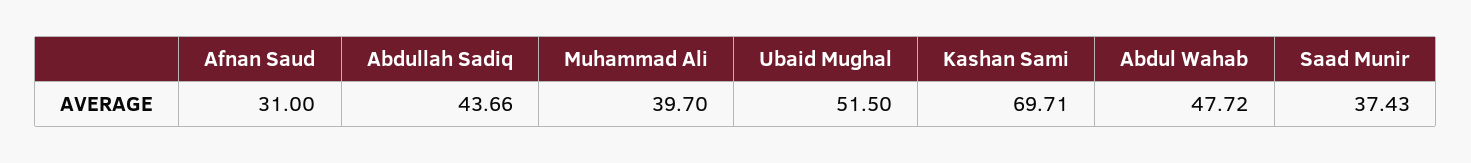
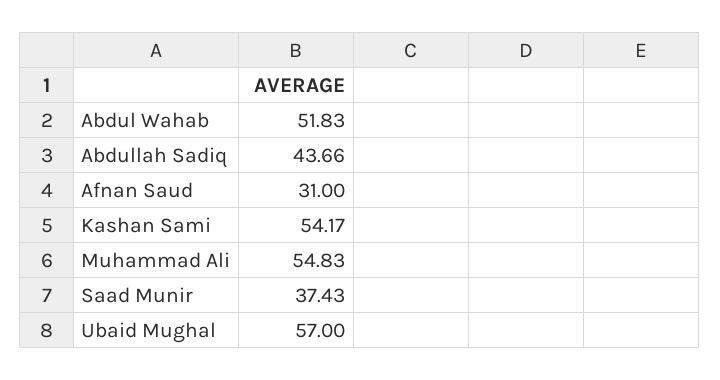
  {
    "Afnan Saud": 31,
    "Abdullah Sadiq": 43.66,
-   "Muhammad Ali": 39.7,
+   "Muhammad Ali": 54.83,
-   "Ubaid Mughal": 51.5,
+   "Ubaid Mughal": 57,
-   "Kashan Sami": 69.71,
+   "Kashan Sami": 54.17,
-   "Abdul Wahab": 47.72,
+   "Abdul Wahab": 51.83,
    "Saad Munir": 37.43
  }

